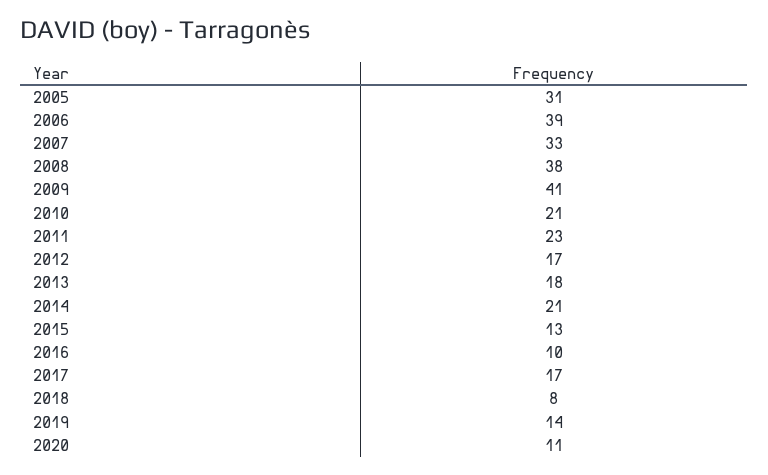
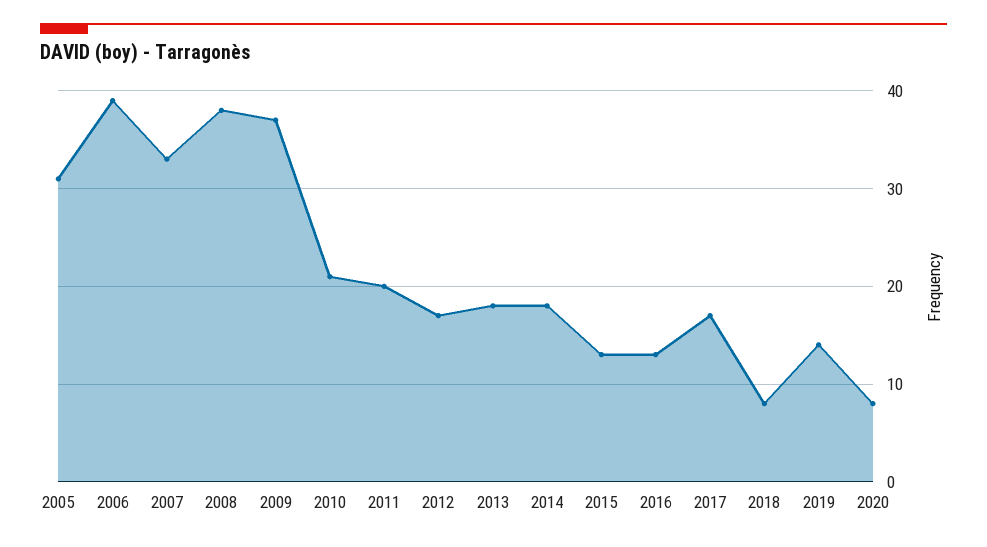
  {
    "2005": 31,
    "2006": 39,
    "2007": 33,
    "2008": 38,
-   "2009": 41,
+   "2009": 37,
    "2010": 21,
-   "2011": 23,
+   "2011": 20,
    "2012": 17,
    "2013": 18,
-   "2014": 21,
+   "2014": 18,
    "2015": 13,
-   "2016": 10,
+   "2016": 13,
    "2017": 17,
    "2018": 8,
    "2019": 14,
-   "2020": 11
+   "2020": 8
  }

